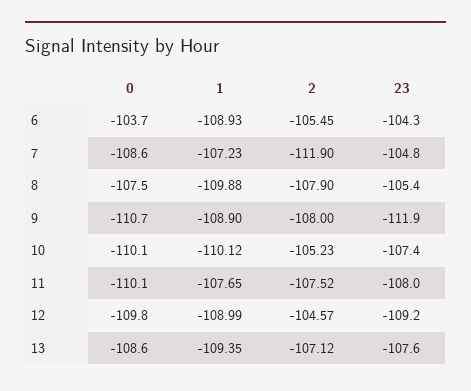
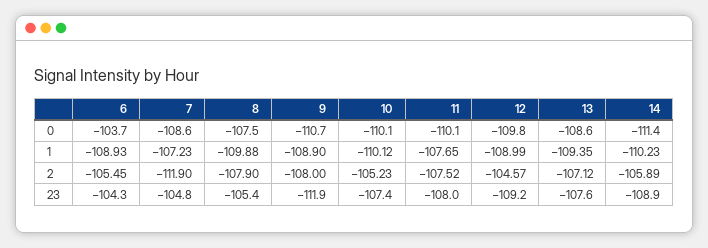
  {
    "0": {
      "6": -103.7,
      "7": -108.6,
      "8": -107.5,
      "9": -110.7,
      "10": -110.1,
      "11": -110.1,
      "12": -109.8,
-     "13": -108.6
+     "13": -108.6,
+     "14": -111.4
    },
    "1": {
      "6": -108.93,
      "7": -107.23,
      "8": -109.88,
      "9": -108.9,
      "10": -110.12,
      "11": -107.65,
      "12": -108.99,
-     "13": -109.35
+     "13": -109.35,
+     "14": -110.23
    },
    "2": {
      "6": -105.45,
      "7": -111.9,
      "8": -107.9,
      "9": -108,
      "10": -105.23,
      "11": -107.52,
      "12": -104.57,
-     "13": -107.12
+     "13": -107.12,
+     "14": -105.89
    },
    "23": {
      "6": -104.3,
      "7": -104.8,
      "8": -105.4,
      "9": -111.9,
      "10": -107.4,
      "11": -108,
      "12": -109.2,
-     "13": -107.6
+     "13": -107.6,
+     "14": -108.9
    }
  }

